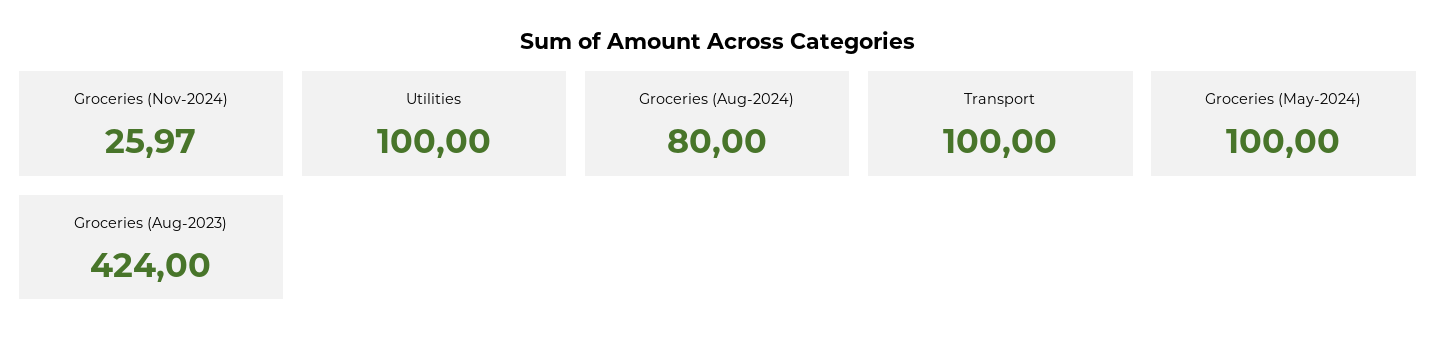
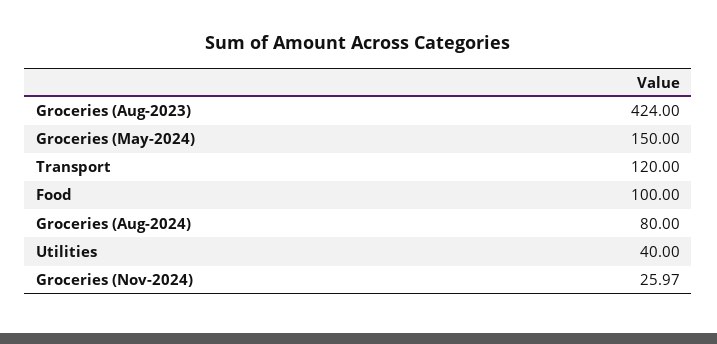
  {
    "Groceries (Nov-2024)": 25.97,
-   "Utilities": 100,
+   "Utilities": 40,
    "Groceries (Aug-2024)": 80,
-   "Transport": 100,
+   "Transport": 120,
-   "Groceries (May-2024)": 100,
+   "Groceries (May-2024)": 150,
-   "Groceries (Aug-2023)": 424
+   "Groceries (Aug-2023)": 424,
+   "Food": 100
  }

